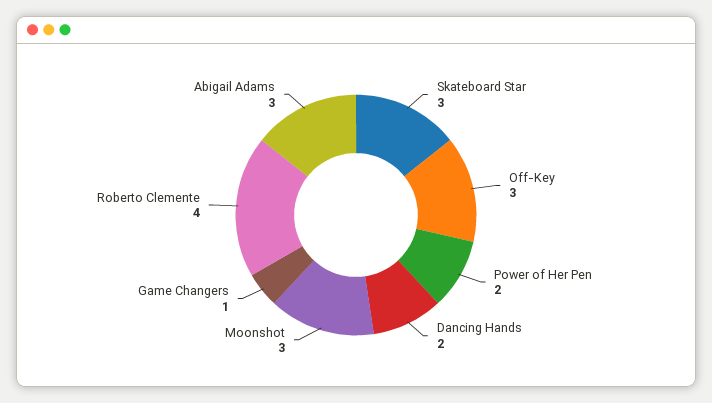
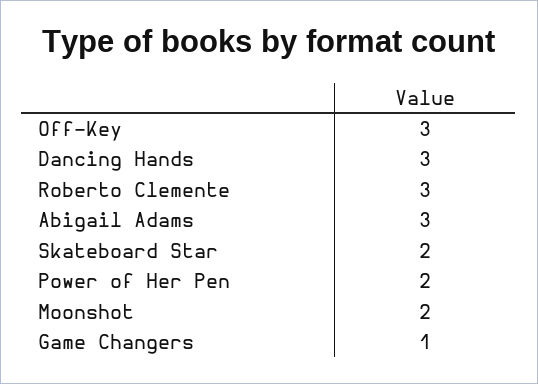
  {
-   "Skateboard Star": 3,
+   "Skateboard Star": 2,
    "Off-Key": 3,
    "Power of Her Pen": 2,
-   "Dancing Hands": 2,
+   "Dancing Hands": 3,
-   "Moonshot": 3,
+   "Moonshot": 2,
    "Game Changers": 1,
-   "Roberto Clemente": 4,
+   "Roberto Clemente": 3,
    "Abigail Adams": 3
  }

